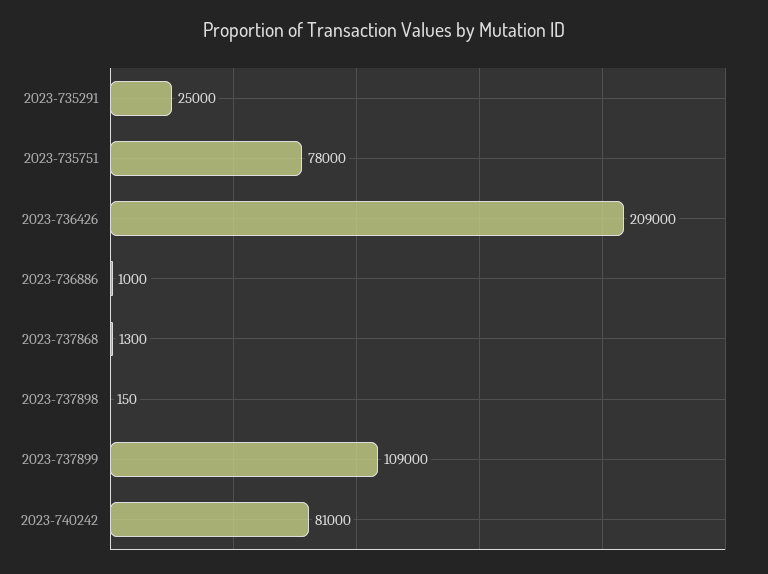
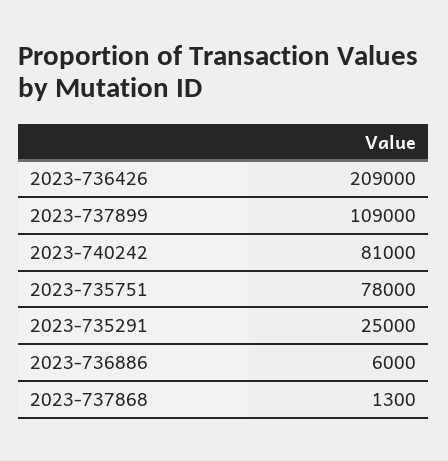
  {
    "2023-735291": 25000,
    "2023-735751": 78000,
    "2023-736426": 209000,
-   "2023-736886": 1000,
+   "2023-736886": 6000,
    "2023-737868": 1300,
-   "2023-737898": 150,
    "2023-737899": 109000,
    "2023-740242": 81000
  }

